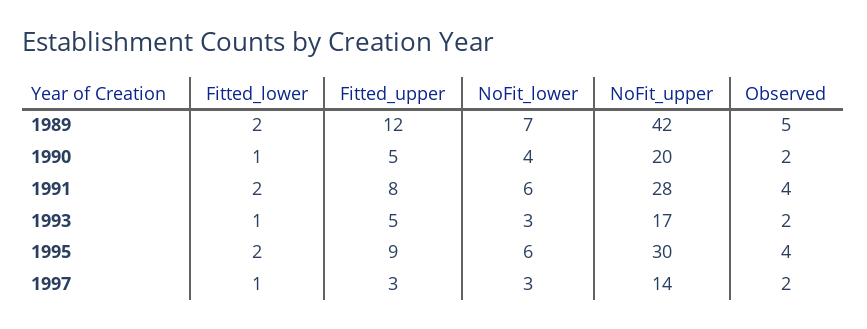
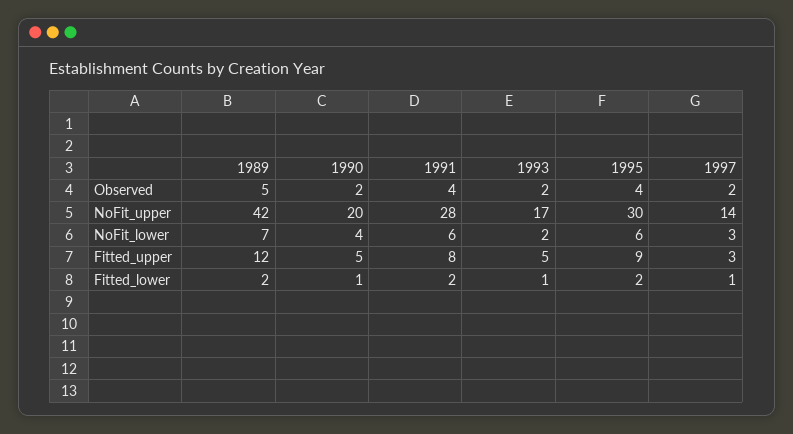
  {
    "Fitted_lower": {
      "1989": 2,
      "1990": 1,
      "1991": 2,
      "1993": 1,
      "1995": 2,
      "1997": 1
    },
    "Fitted_upper": {
      "1989": 12,
      "1990": 5,
      "1991": 8,
      "1993": 5,
      "1995": 9,
      "1997": 3
    },
    "NoFit_lower": {
      "1989": 7,
      "1990": 4,
      "1991": 6,
-     "1993": 3,
+     "1993": 2,
      "1995": 6,
      "1997": 3
    },
    "NoFit_upper": {
      "1989": 42,
      "1990": 20,
      "1991": 28,
      "1993": 17,
      "1995": 30,
      "1997": 14
    },
    "Observed": {
      "1989": 5,
      "1990": 2,
      "1991": 4,
      "1993": 2,
      "1995": 4,
      "1997": 2
    }
  }

